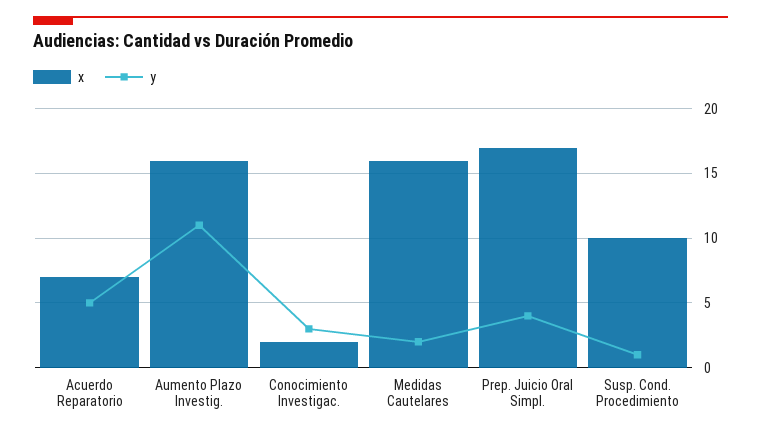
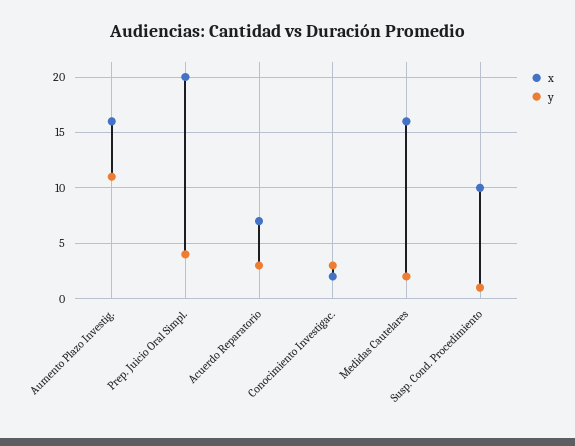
  {
    "x": {
      "Acuerdo Reparatorio": 7,
      "Aumento Plazo Investig.": 16,
      "Conocimiento Investigac.": 2,
      "Medidas Cautelares": 16,
-     "Prep. Juicio Oral Simpl.": 17,
+     "Prep. Juicio Oral Simpl.": 20,
      "Susp. Cond. Procedimiento": 10
    },
    "y": {
-     "Acuerdo Reparatorio": 5,
+     "Acuerdo Reparatorio": 3,
      "Aumento Plazo Investig.": 11,
      "Conocimiento Investigac.": 3,
      "Medidas Cautelares": 2,
      "Prep. Juicio Oral Simpl.": 4,
      "Susp. Cond. Procedimiento": 1
    }
  }

